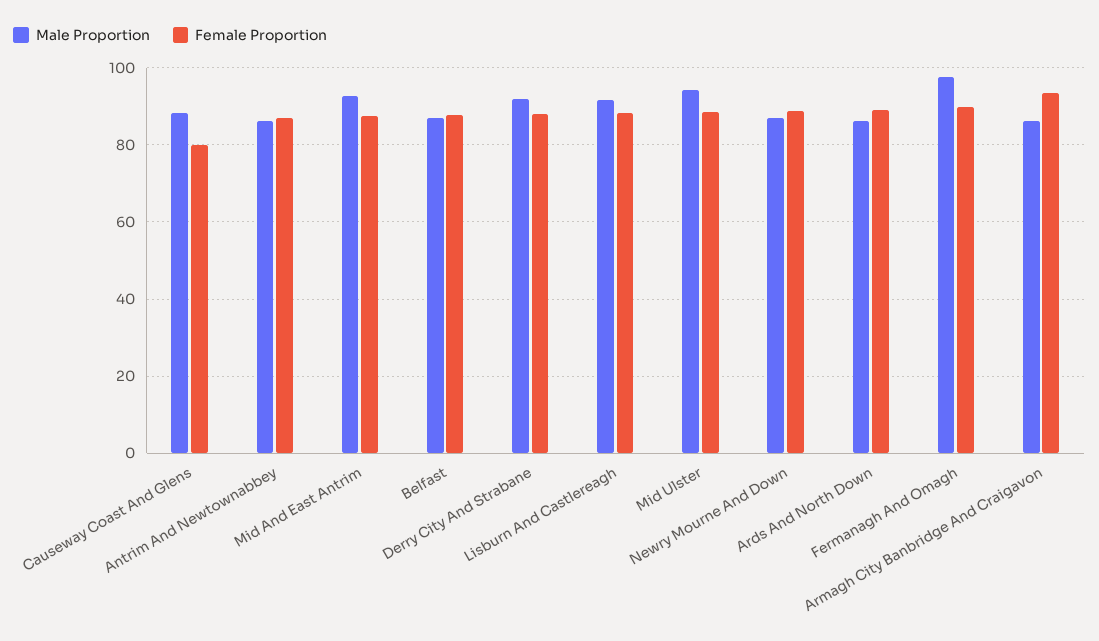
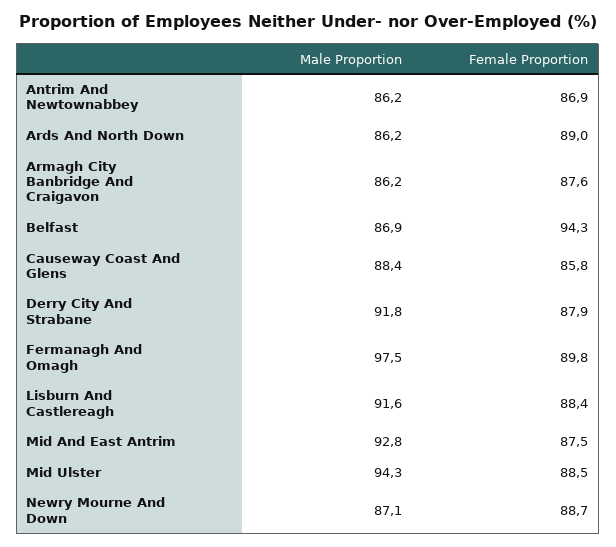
  {
    "Male Proportion": {
      "Causeway Coast And Glens": 88.4,
      "Antrim And Newtownabbey": 86.2,
      "Mid And East Antrim": 92.8,
      "Belfast": 86.9,
      "Derry City And Strabane": 91.8,
      "Lisburn And Castlereagh": 91.6,
      "Mid Ulster": 94.3,
      "Newry Mourne And Down": 87.1,
      "Ards And North Down": 86.2,
      "Fermanagh And Omagh": 97.5,
      "Armagh City Banbridge And Craigavon": 86.2
    },
    "Female Proportion": {
-     "Causeway Coast And Glens": 80,
+     "Causeway Coast And Glens": 85.8,
      "Antrim And Newtownabbey": 86.9,
      "Mid And East Antrim": 87.5,
-     "Belfast": 88,
+     "Belfast": 94.3,
      "Derry City And Strabane": 87.9,
      "Lisburn And Castlereagh": 88.4,
      "Mid Ulster": 88.5,
      "Newry Mourne And Down": 88.7,
      "Ards And North Down": 89,
      "Fermanagh And Omagh": 89.8,
-     "Armagh City Banbridge And Craigavon": 94
+     "Armagh City Banbridge And Craigavon": 87.6
    }
  }

